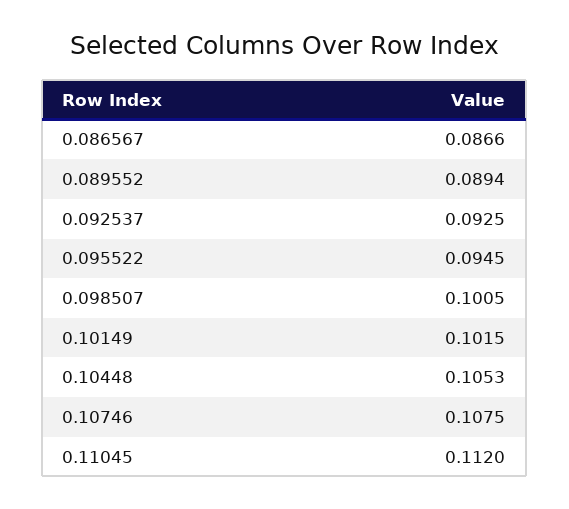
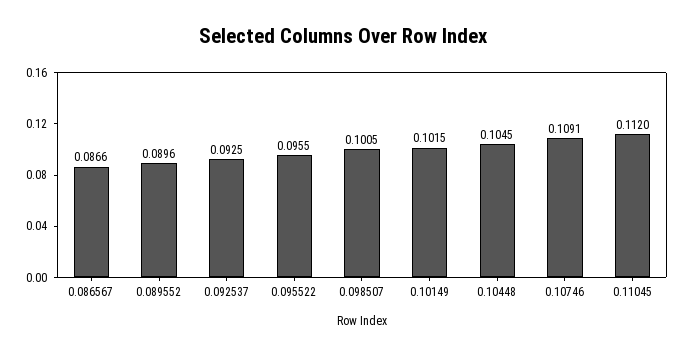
  {
    "0.086567": 0.0866,
-   "0.089552": 0.0894,
+   "0.089552": 0.0896,
    "0.092537": 0.0925,
-   "0.095522": 0.0945,
+   "0.095522": 0.0955,
    "0.098507": 0.1005,
    "0.10149": 0.1015,
-   "0.10448": 0.1053,
+   "0.10448": 0.1045,
-   "0.10746": 0.1075,
+   "0.10746": 0.1091,
    "0.11045": 0.112
  }

